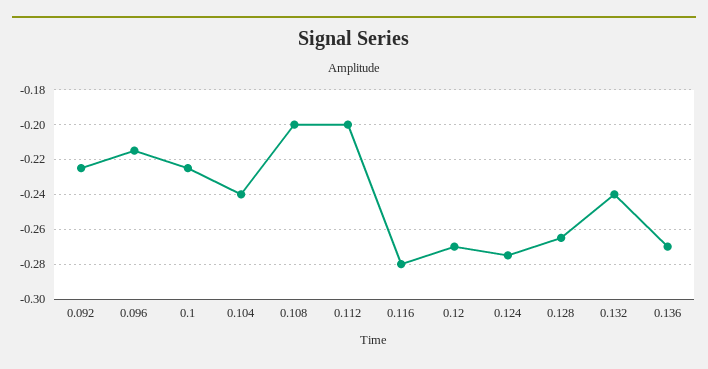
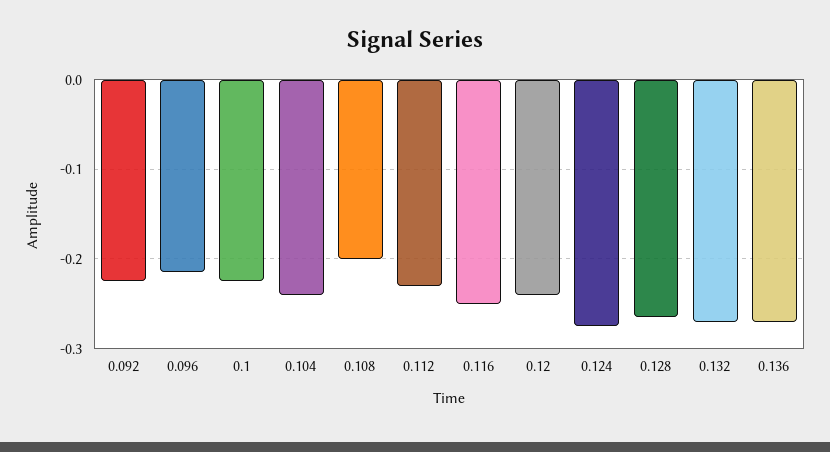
  {
    "0.092": -0.225,
    "0.096": -0.215,
    "0.1": -0.225,
    "0.104": -0.24,
    "0.108": -0.2,
-   "0.112": -0.2,
+   "0.112": -0.23,
-   "0.116": -0.28,
+   "0.116": -0.25,
-   "0.12": -0.27,
+   "0.12": -0.24,
    "0.124": -0.275,
    "0.128": -0.265,
-   "0.132": -0.24,
+   "0.132": -0.27,
    "0.136": -0.27
  }

